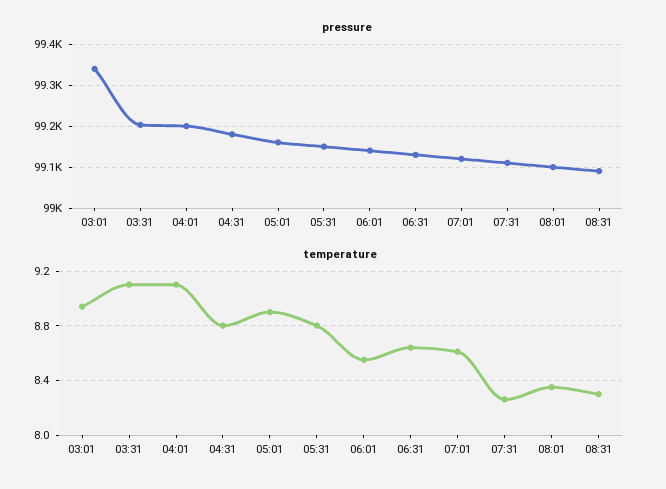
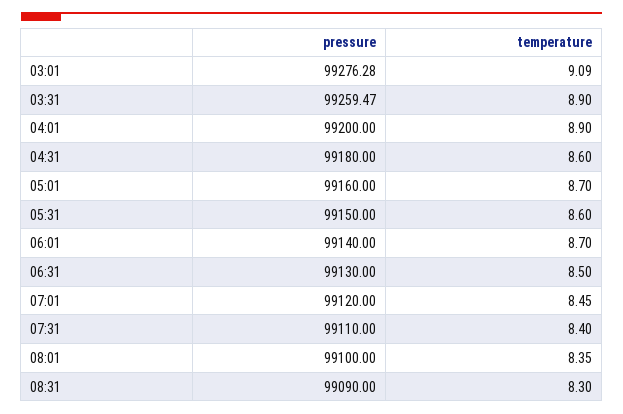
  {
    "pressure": {
-     "03:01": 99340,
+     "03:01": 99276.28,
-     "03:31": 99200,
+     "03:31": 99259.47,
      "04:01": 99200,
      "04:31": 99180,
      "05:01": 99160,
      "05:31": 99150,
      "06:01": 99140,
      "06:31": 99130,
      "07:01": 99120,
      "07:31": 99110,
      "08:01": 99100,
      "08:31": 99090
    },
    "temperature": {
-     "03:01": 8.95,
+     "03:01": 9.09,
-     "03:31": 9.1,
+     "03:31": 8.9,
-     "04:01": 9.1,
+     "04:01": 8.9,
-     "04:31": 8.8,
+     "04:31": 8.6,
-     "05:01": 8.9,
+     "05:01": 8.7,
-     "05:31": 8.8,
+     "05:31": 8.6,
-     "06:01": 8.55,
+     "06:01": 8.7,
-     "06:31": 8.65,
+     "06:31": 8.5,
-     "07:01": 8.6,
+     "07:01": 8.45,
-     "07:31": 8.25,
+     "07:31": 8.4,
      "08:01": 8.35,
      "08:31": 8.3
    }
  }

